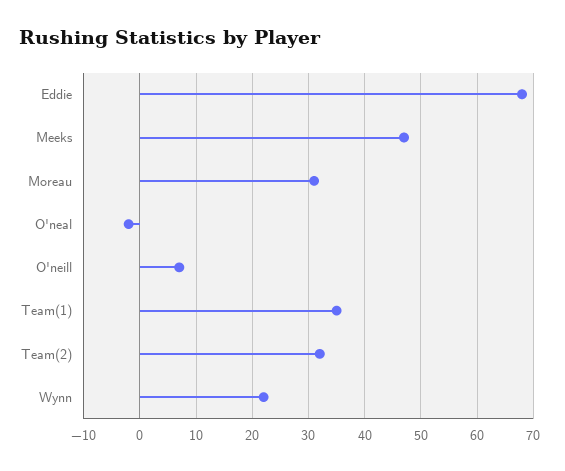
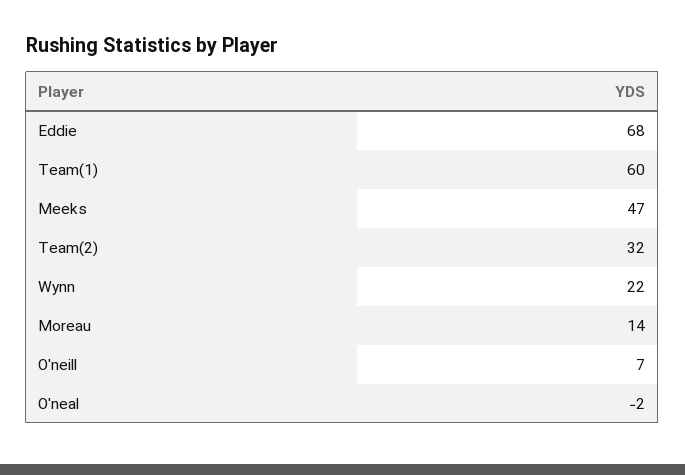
  {
    "Eddie": 68,
    "Meeks": 47,
-   "Moreau": 30,
+   "Moreau": 14,
    "O'neal": -2,
    "O'neill": 7,
-   "Team(1)": 35,
+   "Team(1)": 60,
    "Team(2)": 32,
    "Wynn": 22
  }

